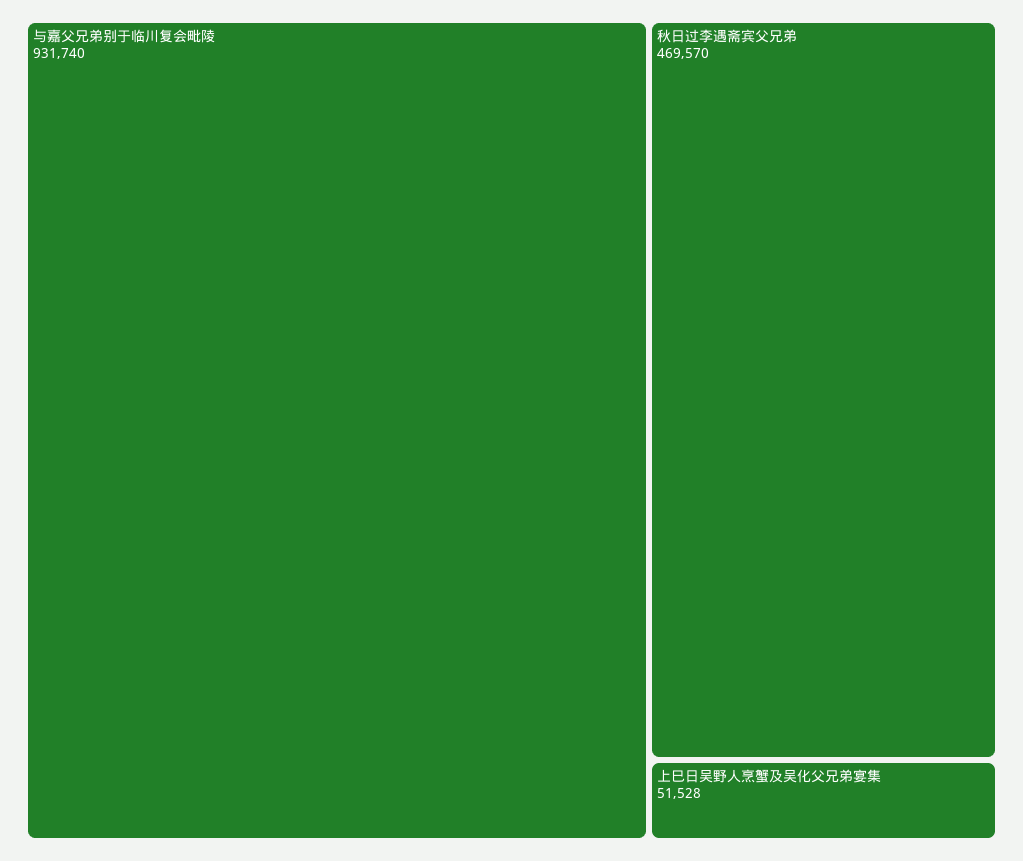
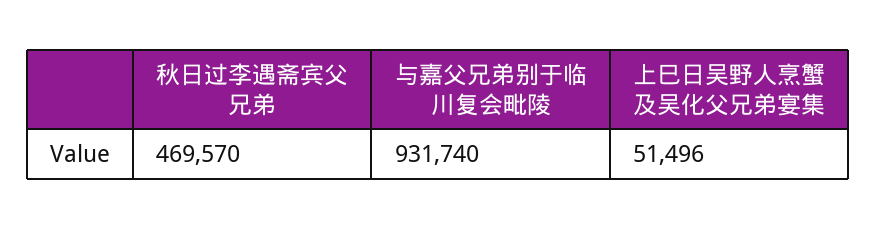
  {
    "与嘉父兄弟别于临川复会毗陵": 931740,
    "秋日过李遇斋宾父兄弟": 469570,
-   "上巳日吴野人烹蟹及吴化父兄弟宴集": 51528
+   "上巳日吴野人烹蟹及吴化父兄弟宴集": 51496
  }

